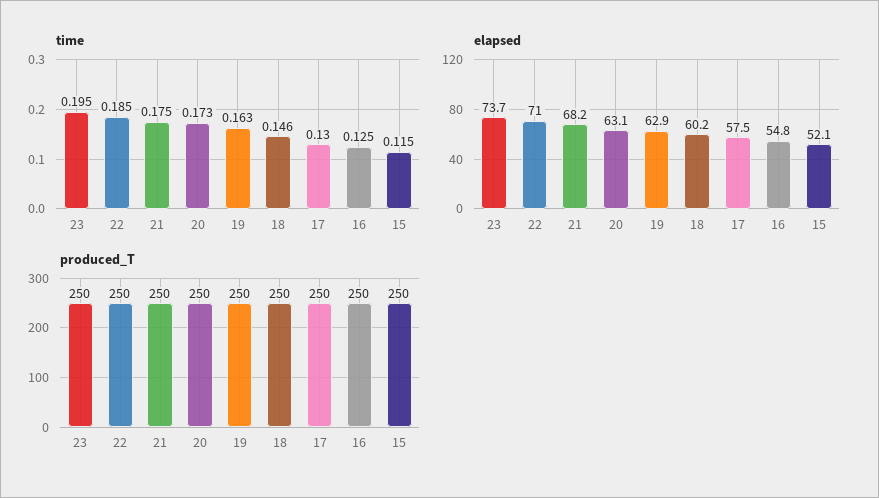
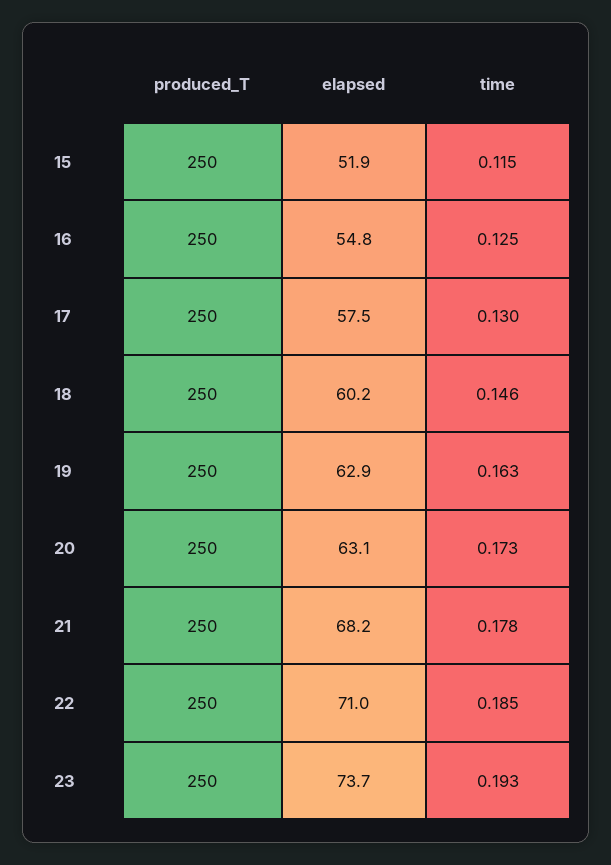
  {
    "time": {
-     "23": 0.195,
+     "23": 0.193,
      "22": 0.185,
-     "21": 0.175,
+     "21": 0.178,
      "20": 0.173,
      "19": 0.163,
      "18": 0.146,
      "17": 0.13,
      "16": 0.125,
      "15": 0.115
    },
    "elapsed": {
      "23": 73.7,
      "22": 71,
      "21": 68.2,
      "20": 63.1,
      "19": 62.9,
      "18": 60.2,
      "17": 57.5,
      "16": 54.8,
-     "15": 52.1
+     "15": 51.9
    },
    "produced_T": {
      "23": 250,
      "22": 250,
      "21": 250,
      "20": 250,
      "19": 250,
      "18": 250,
      "17": 250,
      "16": 250,
      "15": 250
    }
  }

